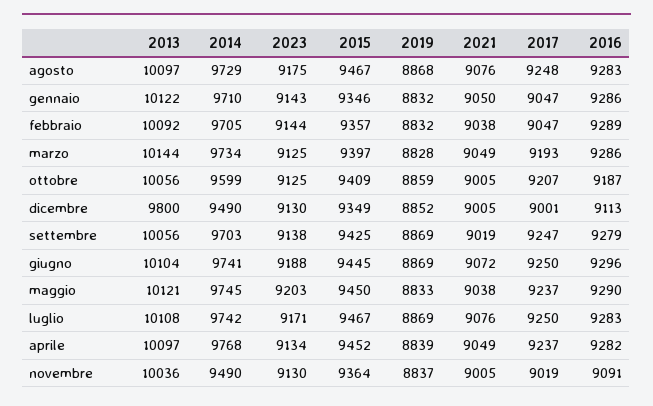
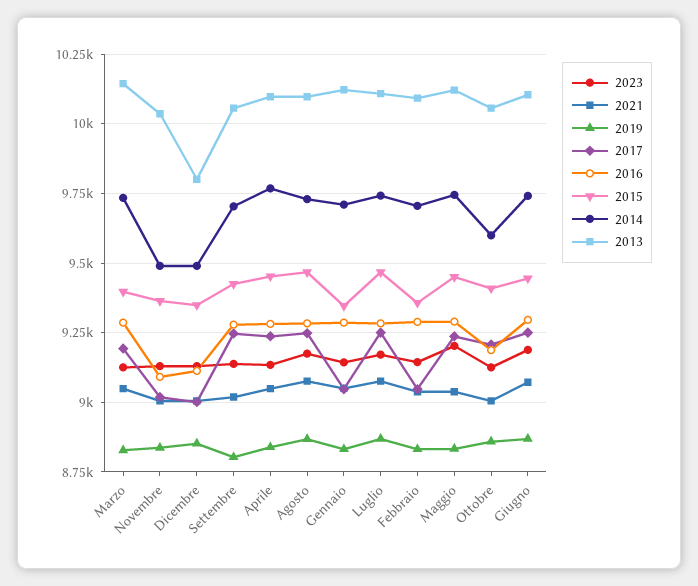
  {
    "2013": {
      "agosto": 10097,
      "gennaio": 10122,
      "febbraio": 10092,
      "marzo": 10144,
      "ottobre": 10056,
      "dicembre": 9800,
      "settembre": 10056,
      "giugno": 10104,
      "maggio": 10121,
      "luglio": 10108,
      "aprile": 10097,
      "novembre": 10036
    },
    "2014": {
      "agosto": 9729,
      "gennaio": 9710,
      "febbraio": 9705,
      "marzo": 9734,
      "ottobre": 9599,
      "dicembre": 9490,
      "settembre": 9703,
      "giugno": 9741,
      "maggio": 9745,
      "luglio": 9742,
      "aprile": 9768,
      "novembre": 9490
    },
    "2023": {
      "agosto": 9175,
      "gennaio": 9143,
      "febbraio": 9144,
      "marzo": 9125,
      "ottobre": 9125,
      "dicembre": 9130,
      "settembre": 9138,
      "giugno": 9188,
      "maggio": 9203,
      "luglio": 9171,
      "aprile": 9134,
      "novembre": 9130
    },
    "2015": {
      "agosto": 9467,
      "gennaio": 9346,
      "febbraio": 9357,
      "marzo": 9397,
      "ottobre": 9409,
      "dicembre": 9349,
      "settembre": 9425,
      "giugno": 9445,
      "maggio": 9450,
      "luglio": 9467,
      "aprile": 9452,
      "novembre": 9364
    },
    "2019": {
      "agosto": 8868,
      "gennaio": 8832,
      "febbraio": 8832,
      "marzo": 8828,
      "ottobre": 8859,
      "dicembre": 8852,
-     "settembre": 8869,
+     "settembre": 8800,
      "giugno": 8869,
      "maggio": 8833,
      "luglio": 8869,
      "aprile": 8839,
      "novembre": 8837
    },
    "2021": {
      "agosto": 9076,
      "gennaio": 9050,
      "febbraio": 9038,
      "marzo": 9049,
      "ottobre": 9005,
      "dicembre": 9005,
      "settembre": 9019,
      "giugno": 9072,
      "maggio": 9038,
      "luglio": 9076,
      "aprile": 9049,
      "novembre": 9005
    },
    "2017": {
      "agosto": 9248,
      "gennaio": 9047,
      "febbraio": 9047,
      "marzo": 9193,
      "ottobre": 9207,
      "dicembre": 9001,
      "settembre": 9247,
      "giugno": 9250,
      "maggio": 9237,
      "luglio": 9250,
      "aprile": 9237,
      "novembre": 9019
    },
    "2016": {
      "agosto": 9283,
      "gennaio": 9286,
      "febbraio": 9289,
      "marzo": 9286,
      "ottobre": 9187,
      "dicembre": 9113,
      "settembre": 9279,
      "giugno": 9296,
      "maggio": 9290,
      "luglio": 9283,
      "aprile": 9282,
      "novembre": 9091
    }
  }

